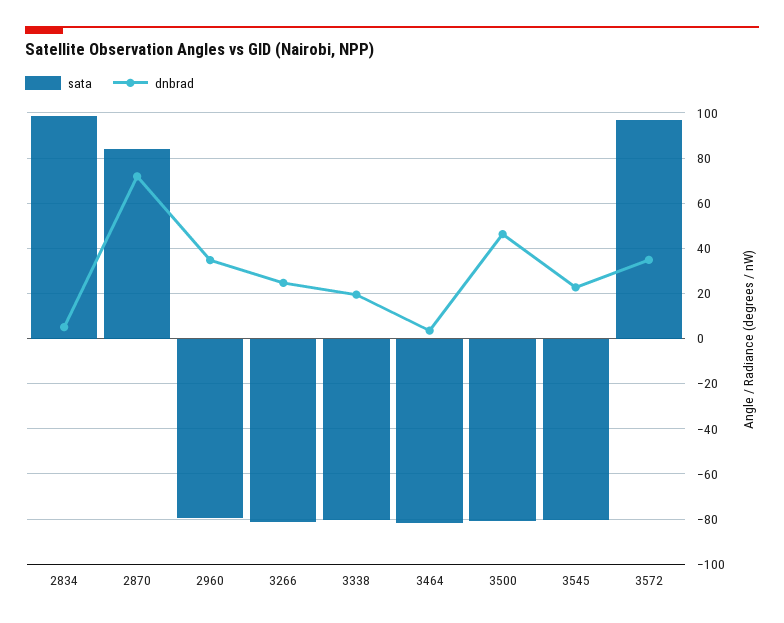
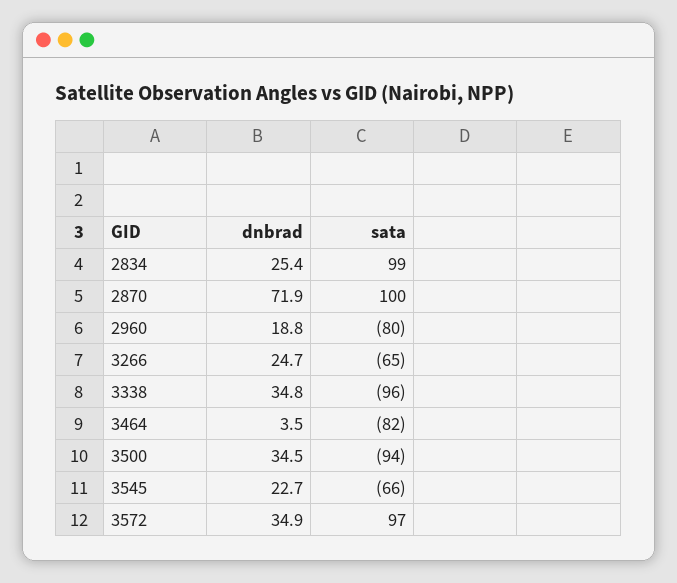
  {
    "sata": {
      "2834": 99,
-     "2870": 85,
+     "2870": 100,
      "2960": -80,
-     "3266": -80,
+     "3266": -65,
-     "3338": -80,
+     "3338": -96,
      "3464": -82,
-     "3500": -80,
+     "3500": -94,
-     "3545": -80,
+     "3545": -66,
      "3572": 97
    },
    "dnbrad": {
-     "2834": 5,
+     "2834": 25.4,
      "2870": 71.9,
-     "2960": 35,
+     "2960": 18.8,
      "3266": 24.7,
-     "3338": 20,
+     "3338": 34.8,
      "3464": 3.5,
-     "3500": 45,
+     "3500": 34.5,
      "3545": 22.7,
      "3572": 34.9
    }
  }

